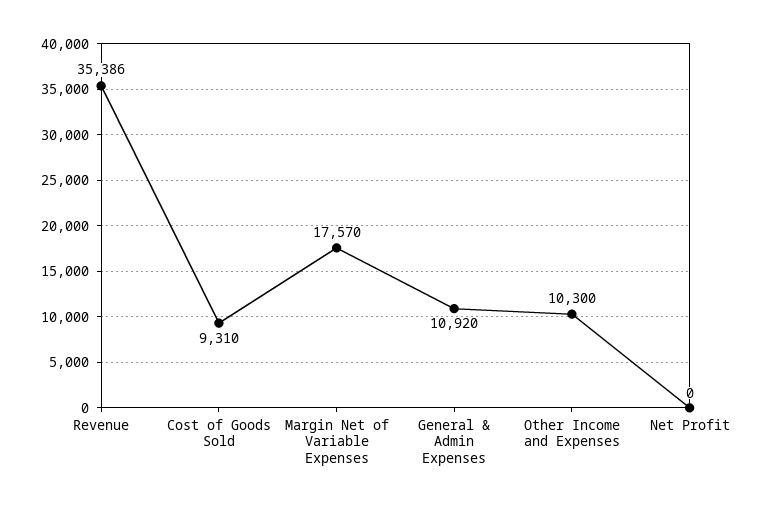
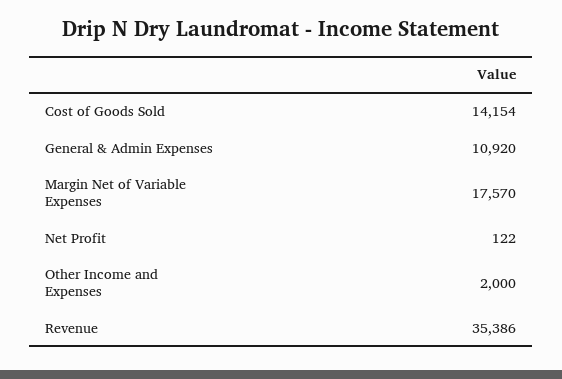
  {
    "Revenue": 35386,
-   "Cost of Goods Sold": 9310,
+   "Cost of Goods Sold": 14154,
    "Margin Net of Variable Expenses": 17570,
    "General & Admin Expenses": 10920,
-   "Other Income and Expenses": 10300,
+   "Other Income and Expenses": 2000,
-   "Net Profit": 0
+   "Net Profit": 122
  }

